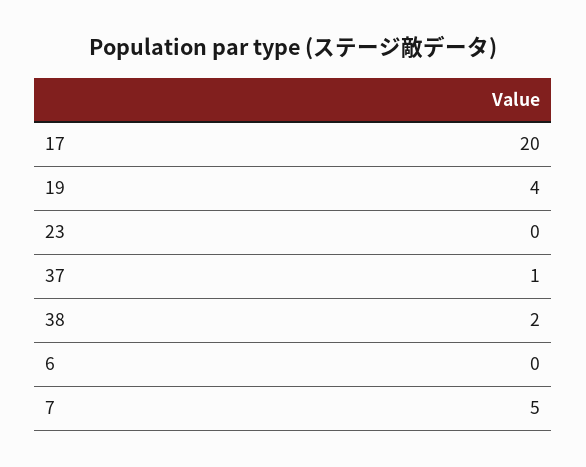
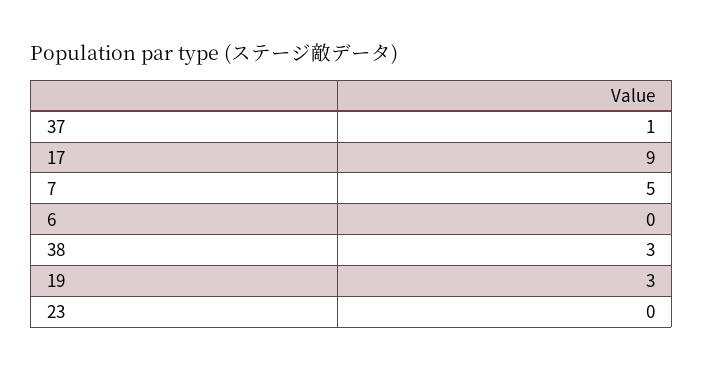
  {
-   "17": 20,
+   "17": 9,
-   "19": 4,
+   "19": 3,
    "23": 0,
    "37": 1,
-   "38": 2,
+   "38": 3,
    "6": 0,
    "7": 5
  }

